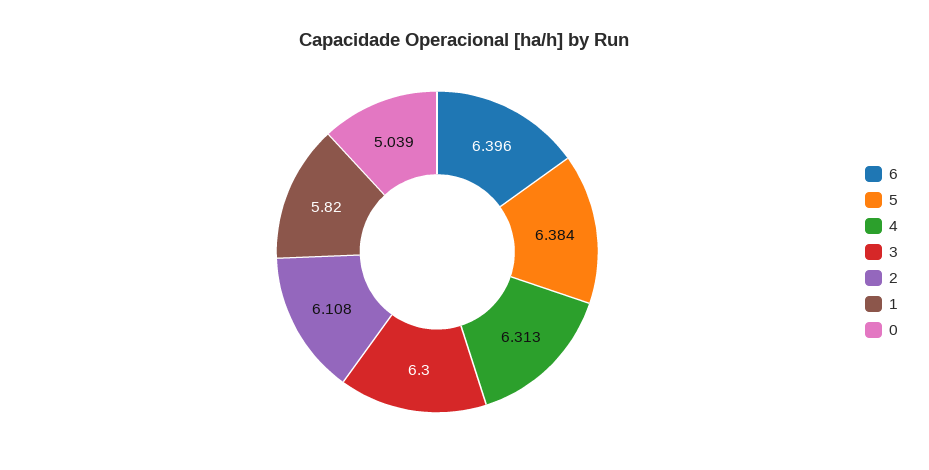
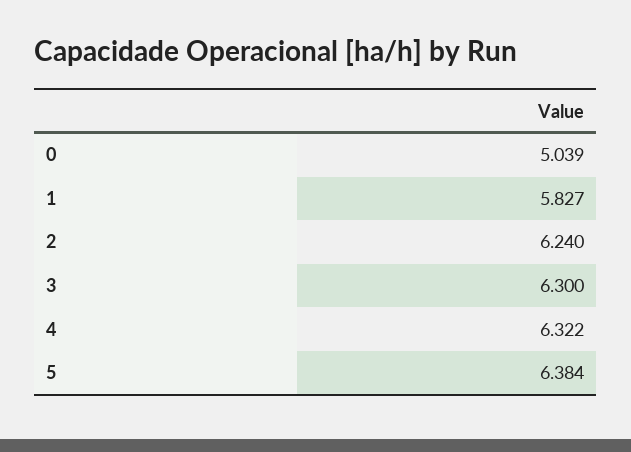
  {
-   "6": 6.396,
    "5": 6.384,
-   "4": 6.313,
+   "4": 6.322,
    "3": 6.3,
-   "2": 6.108,
+   "2": 6.24,
-   "1": 5.82,
+   "1": 5.827,
    "0": 5.039
  }

